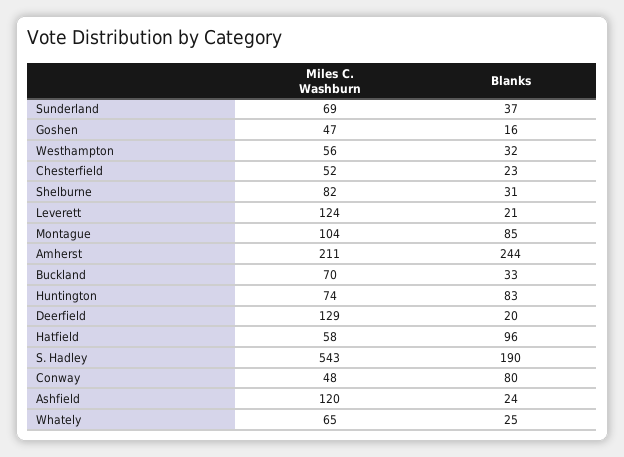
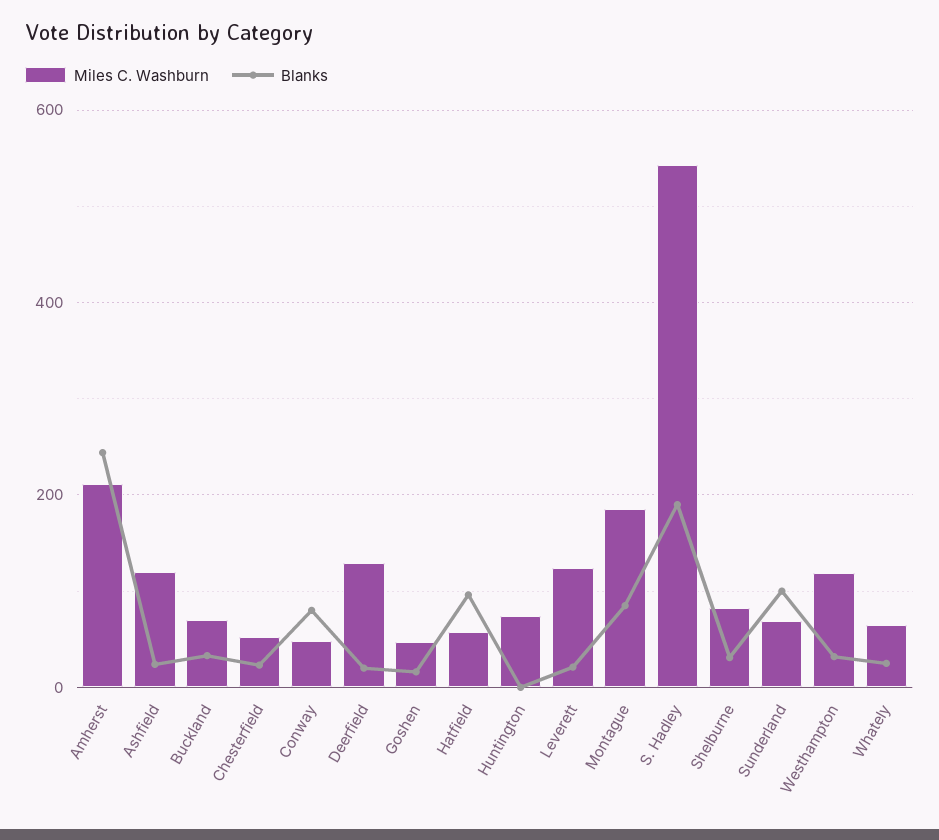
  {
    "Miles C. Washburn": {
      "Sunderland": 69,
      "Goshen": 47,
-     "Westhampton": 56,
+     "Westhampton": 120,
      "Chesterfield": 52,
      "Shelburne": 82,
      "Leverett": 124,
-     "Montague": 104,
+     "Montague": 180,
      "Amherst": 211,
      "Buckland": 70,
      "Huntington": 74,
      "Deerfield": 129,
      "Hatfield": 58,
      "S. Hadley": 543,
      "Conway": 48,
      "Ashfield": 120,
      "Whately": 65
    },
    "Blanks": {
-     "Sunderland": 37,
+     "Sunderland": 100,
      "Goshen": 16,
      "Westhampton": 32,
      "Chesterfield": 23,
      "Shelburne": 31,
      "Leverett": 21,
      "Montague": 85,
      "Amherst": 244,
      "Buckland": 33,
-     "Huntington": 83,
+     "Huntington": 0,
      "Deerfield": 20,
      "Hatfield": 96,
      "S. Hadley": 190,
      "Conway": 80,
      "Ashfield": 24,
      "Whately": 25
    }
  }

